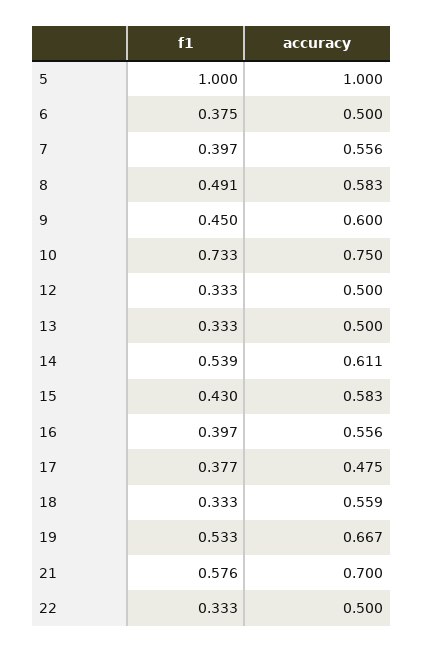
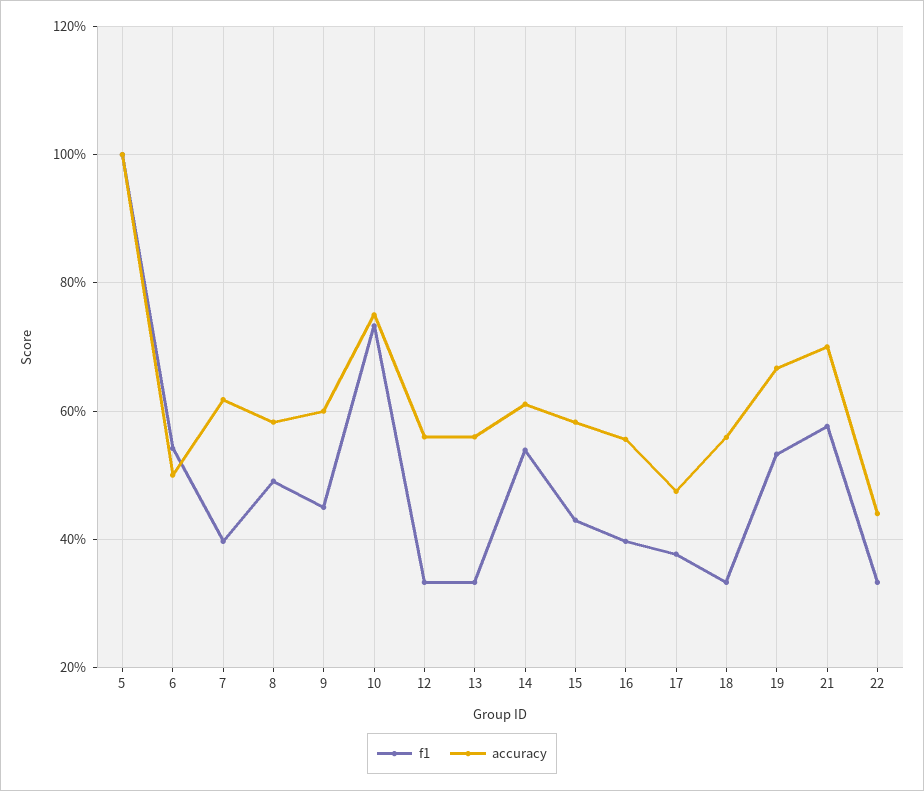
  {
    "f1": {
      "5": 1,
-     "6": 0.375,
+     "6": 0.54,
      "7": 0.397,
      "8": 0.491,
      "9": 0.45,
      "10": 0.733,
      "12": 0.333,
      "13": 0.333,
      "14": 0.539,
      "15": 0.43,
      "16": 0.397,
      "17": 0.377,
      "18": 0.333,
      "19": 0.533,
      "21": 0.576,
      "22": 0.333
    },
    "accuracy": {
      "5": 1,
      "6": 0.5,
-     "7": 0.556,
+     "7": 0.62,
      "8": 0.583,
      "9": 0.6,
      "10": 0.75,
-     "12": 0.5,
+     "12": 0.56,
-     "13": 0.5,
+     "13": 0.56,
      "14": 0.611,
      "15": 0.583,
      "16": 0.556,
      "17": 0.475,
      "18": 0.559,
      "19": 0.667,
      "21": 0.7,
-     "22": 0.5
+     "22": 0.44
    }
  }

